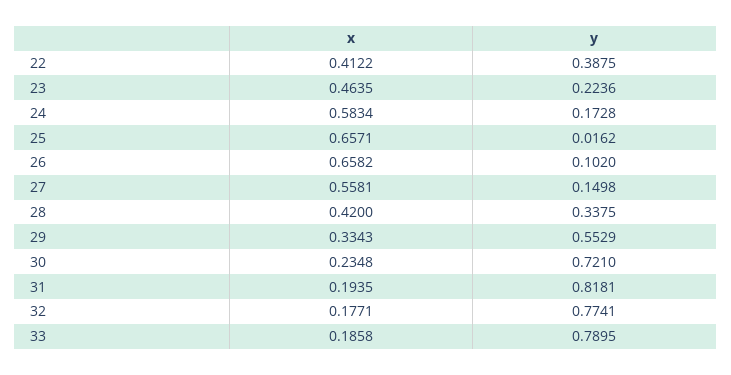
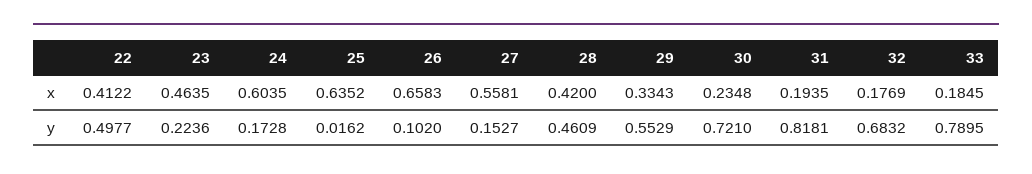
  {
    "x": {
      "22": 0.4122,
      "23": 0.4635,
-     "24": 0.5834,
+     "24": 0.6035,
-     "25": 0.6571,
+     "25": 0.6352,
-     "26": 0.6582,
+     "26": 0.6583,
      "27": 0.5581,
      "28": 0.42,
      "29": 0.3343,
      "30": 0.2348,
      "31": 0.1935,
-     "32": 0.1771,
+     "32": 0.1769,
-     "33": 0.1858
+     "33": 0.1845
    },
    "y": {
-     "22": 0.3875,
+     "22": 0.4977,
      "23": 0.2236,
      "24": 0.1728,
      "25": 0.0162,
      "26": 0.102,
-     "27": 0.1498,
+     "27": 0.1527,
-     "28": 0.3375,
+     "28": 0.4609,
      "29": 0.5529,
      "30": 0.721,
      "31": 0.8181,
-     "32": 0.7741,
+     "32": 0.6832,
      "33": 0.7895
    }
  }

